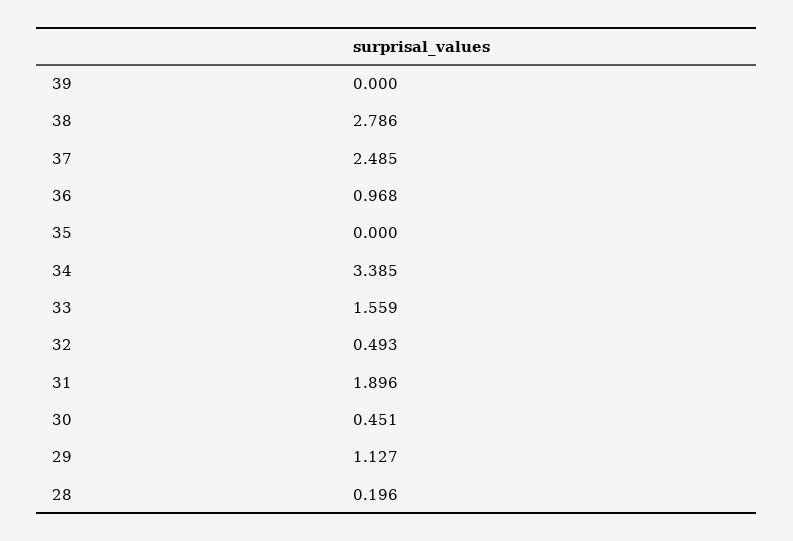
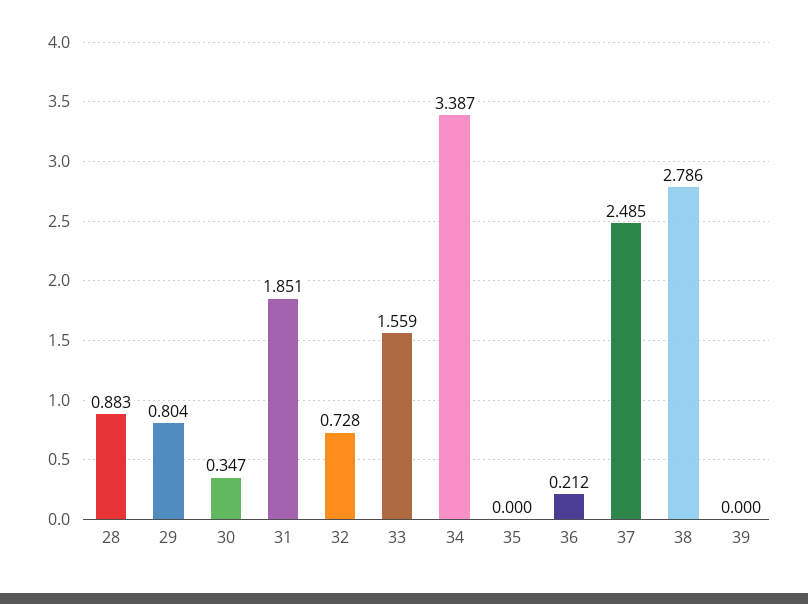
  {
    "39": 0,
    "38": 2.786,
    "37": 2.485,
-   "36": 0.968,
+   "36": 0.212,
    "35": 0,
-   "34": 3.385,
+   "34": 3.387,
    "33": 1.559,
-   "32": 0.493,
+   "32": 0.728,
-   "31": 1.896,
+   "31": 1.851,
-   "30": 0.451,
+   "30": 0.347,
-   "29": 1.127,
+   "29": 0.804,
-   "28": 0.196
+   "28": 0.883
  }

